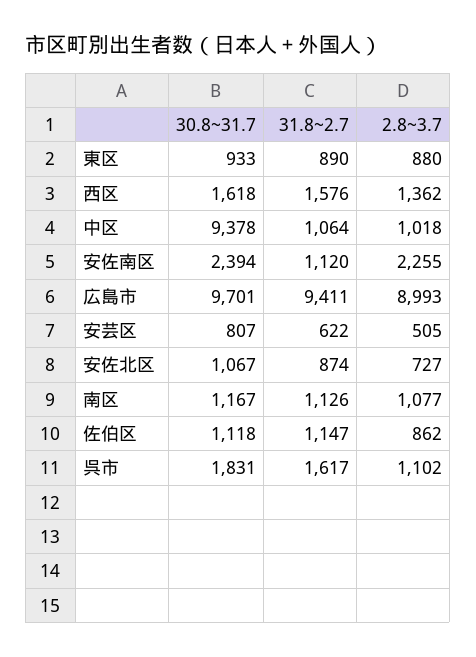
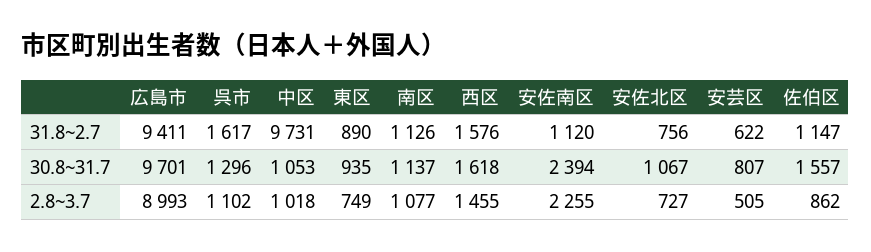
  {
    "30.8~31.7": {
-     "東区": 933,
+     "東区": 935,
      "西区": 1618,
-     "中区": 9378,
+     "中区": 1053,
      "安佐南区": 2394,
      "広島市": 9701,
      "安芸区": 807,
      "安佐北区": 1067,
-     "南区": 1167,
+     "南区": 1137,
-     "佐伯区": 1118,
+     "佐伯区": 1557,
-     "呉市": 1831
+     "呉市": 1296
    },
    "31.8~2.7": {
      "東区": 890,
      "西区": 1576,
-     "中区": 1064,
+     "中区": 9731,
      "安佐南区": 1120,
      "広島市": 9411,
      "安芸区": 622,
-     "安佐北区": 874,
+     "安佐北区": 756,
      "南区": 1126,
      "佐伯区": 1147,
      "呉市": 1617
    },
    "2.8~3.7": {
-     "東区": 880,
+     "東区": 749,
-     "西区": 1362,
+     "西区": 1455,
      "中区": 1018,
      "安佐南区": 2255,
      "広島市": 8993,
      "安芸区": 505,
      "安佐北区": 727,
      "南区": 1077,
      "佐伯区": 862,
      "呉市": 1102
    }
  }

